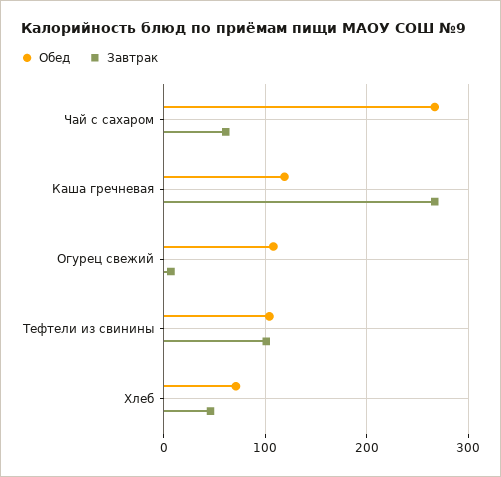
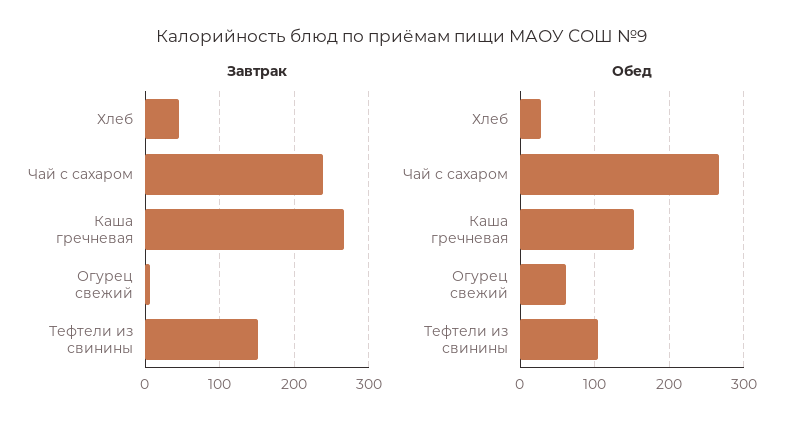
  {
    "Обед": {
      "Чай с сахаром": 270,
-     "Каша гречневая": 120,
+     "Каша гречневая": 150,
-     "Огурец свежий": 110,
+     "Огурец свежий": 60,
      "Тефтели из свинины": 100,
-     "Хлеб": 70
+     "Хлеб": 30
    },
    "Завтрак": {
-     "Чай с сахаром": 60,
+     "Чай с сахаром": 240,
      "Каша гречневая": 270,
      "Огурец свежий": 10,
-     "Тефтели из свинины": 100,
+     "Тефтели из свинины": 150,
      "Хлеб": 50
    }
  }

